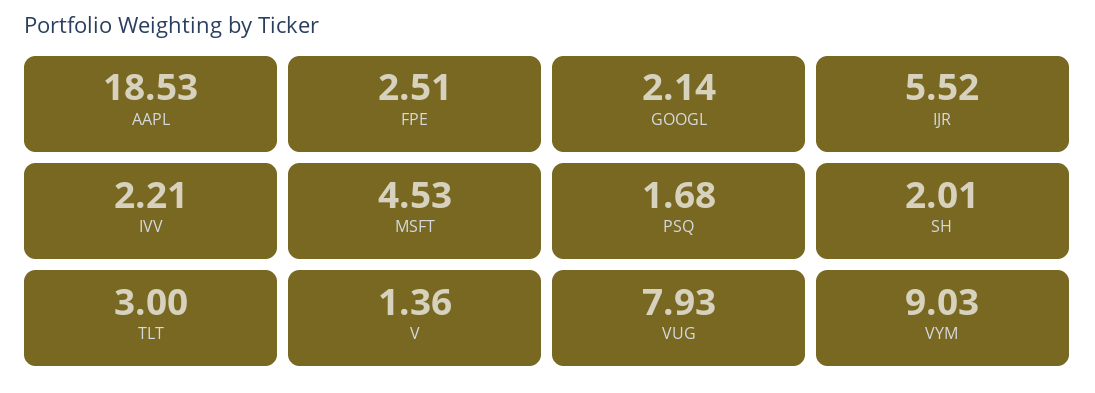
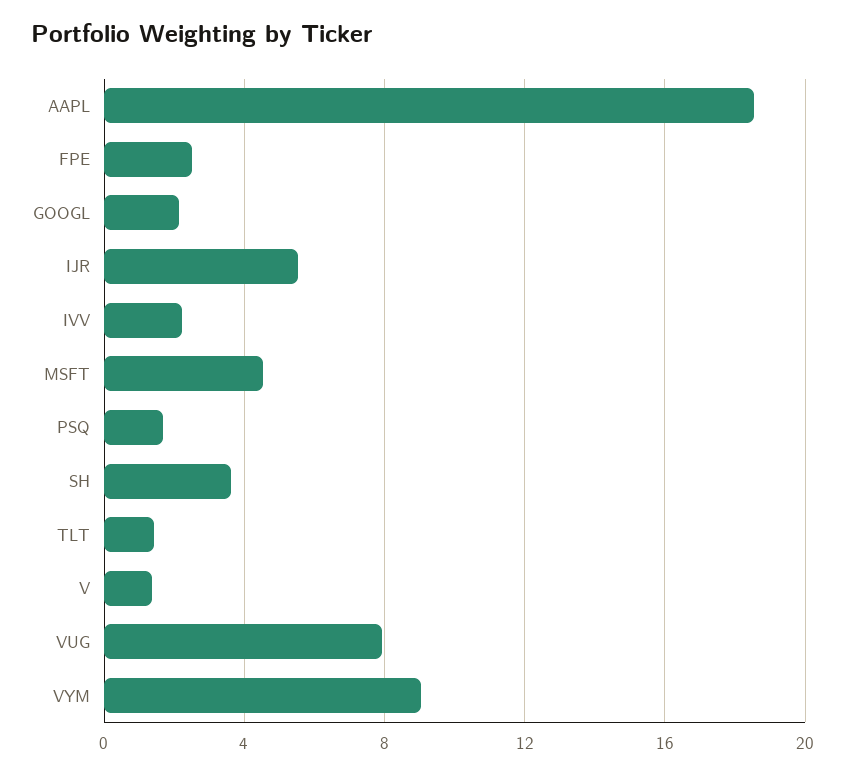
  {
    "AAPL": 18.53,
    "FPE": 2.51,
    "GOOGL": 2.14,
    "IJR": 5.52,
    "IVV": 2.21,
    "MSFT": 4.53,
    "PSQ": 1.68,
-   "SH": 2.01,
+   "SH": 3.5,
-   "TLT": 3,
+   "TLT": 1.5,
    "V": 1.36,
    "VUG": 7.93,
    "VYM": 9.03
  }

